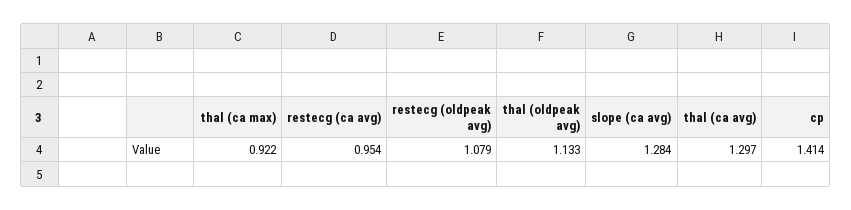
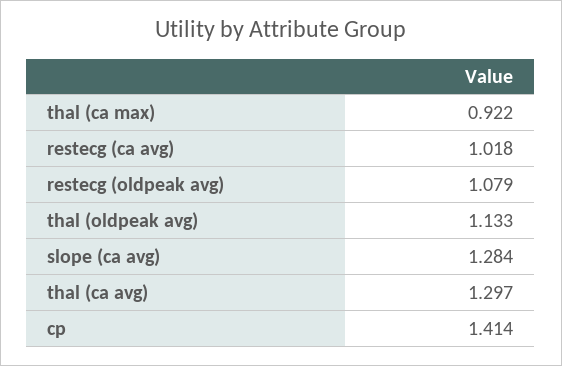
  {
    "thal (ca max)": 0.922,
-   "restecg (ca avg)": 0.954,
+   "restecg (ca avg)": 1.018,
    "restecg (oldpeak avg)": 1.079,
    "thal (oldpeak avg)": 1.133,
    "slope (ca avg)": 1.284,
    "thal (ca avg)": 1.297,
    "cp": 1.414
  }

